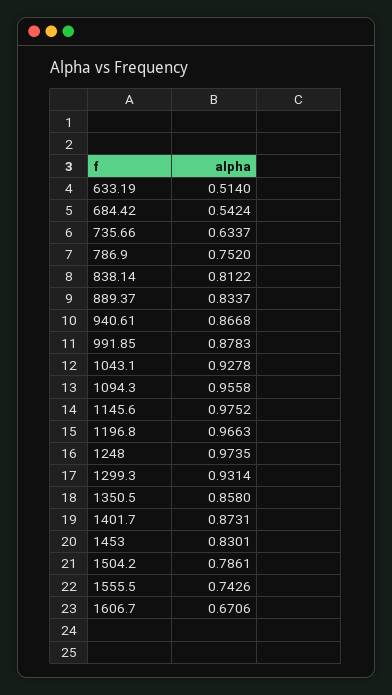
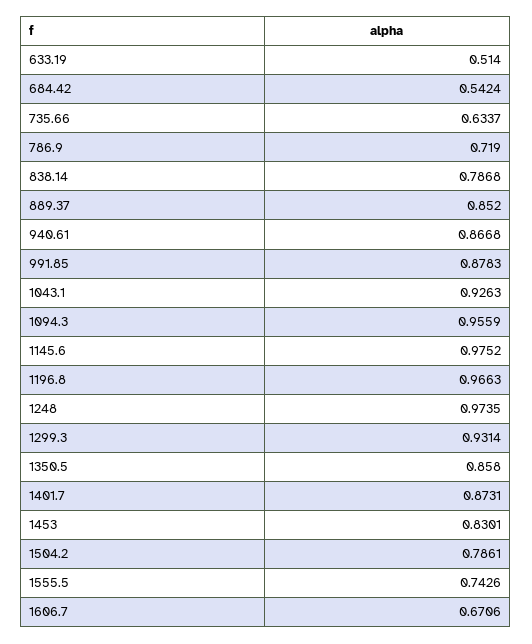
  {
    "633.19": 0.514,
    "684.42": 0.5424,
    "735.66": 0.6337,
-   "786.9": 0.752,
+   "786.9": 0.719,
-   "838.14": 0.8122,
+   "838.14": 0.7868,
-   "889.37": 0.8337,
+   "889.37": 0.852,
    "940.61": 0.8668,
    "991.85": 0.8783,
-   "1043.1": 0.9278,
+   "1043.1": 0.9263,
-   "1094.3": 0.9558,
+   "1094.3": 0.9559,
    "1145.6": 0.9752,
    "1196.8": 0.9663,
    "1248": 0.9735,
    "1299.3": 0.9314,
    "1350.5": 0.858,
    "1401.7": 0.8731,
    "1453": 0.8301,
    "1504.2": 0.7861,
    "1555.5": 0.7426,
    "1606.7": 0.6706
  }

